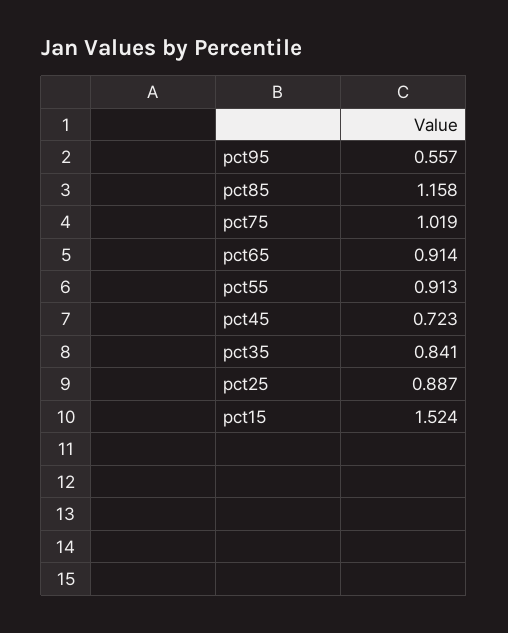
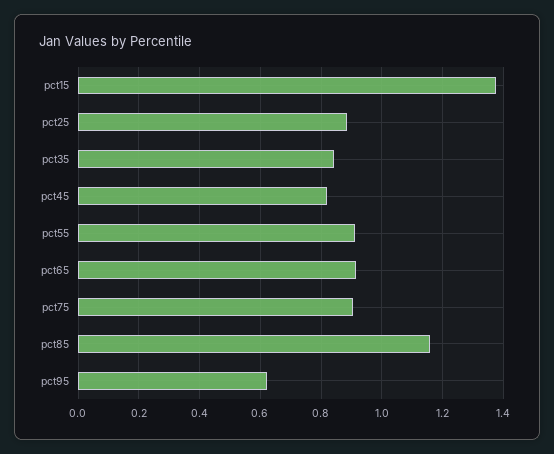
  {
-   "pct95": 0.557,
+   "pct95": 0.62,
    "pct85": 1.158,
-   "pct75": 1.019,
+   "pct75": 0.9,
    "pct65": 0.914,
    "pct55": 0.913,
-   "pct45": 0.723,
+   "pct45": 0.82,
    "pct35": 0.841,
    "pct25": 0.887,
-   "pct15": 1.524
+   "pct15": 1.38
  }

